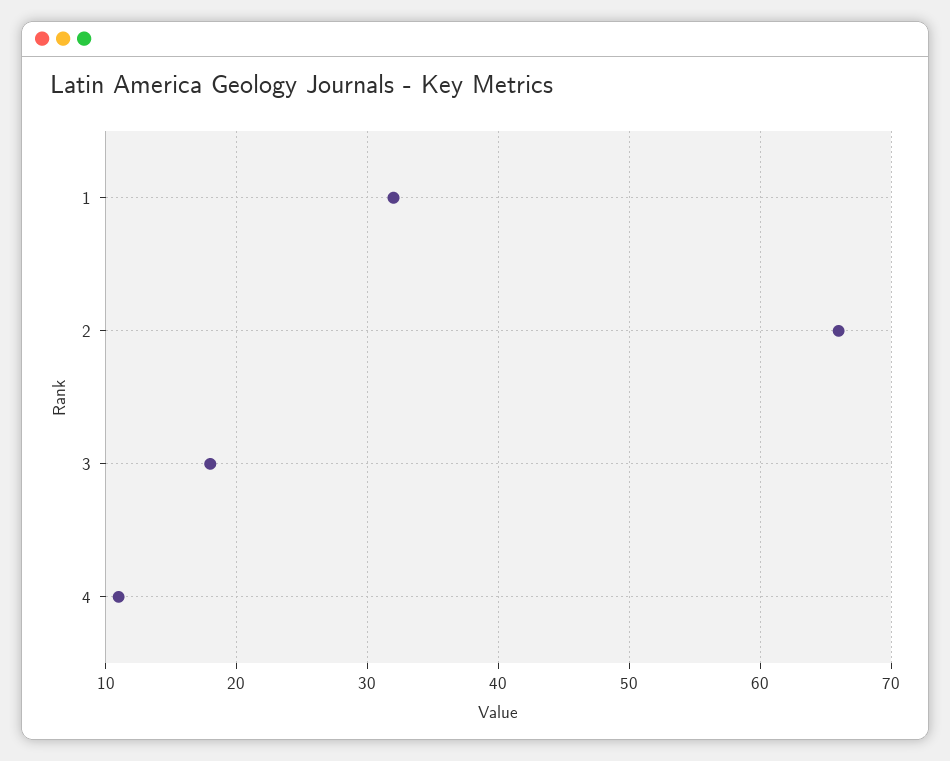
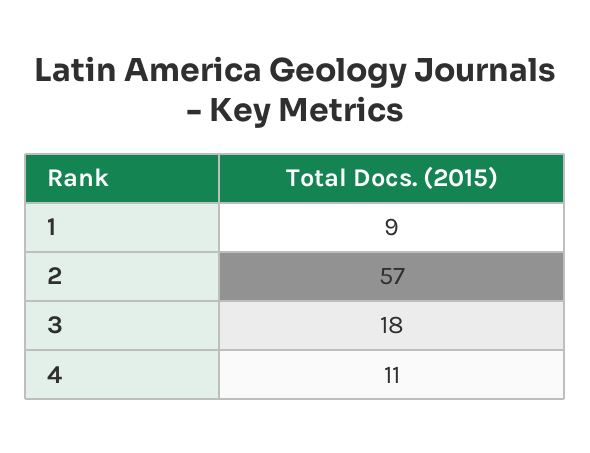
  {
-   "1": 32,
+   "1": 9,
-   "2": 66,
+   "2": 57,
    "3": 18,
    "4": 11
  }

